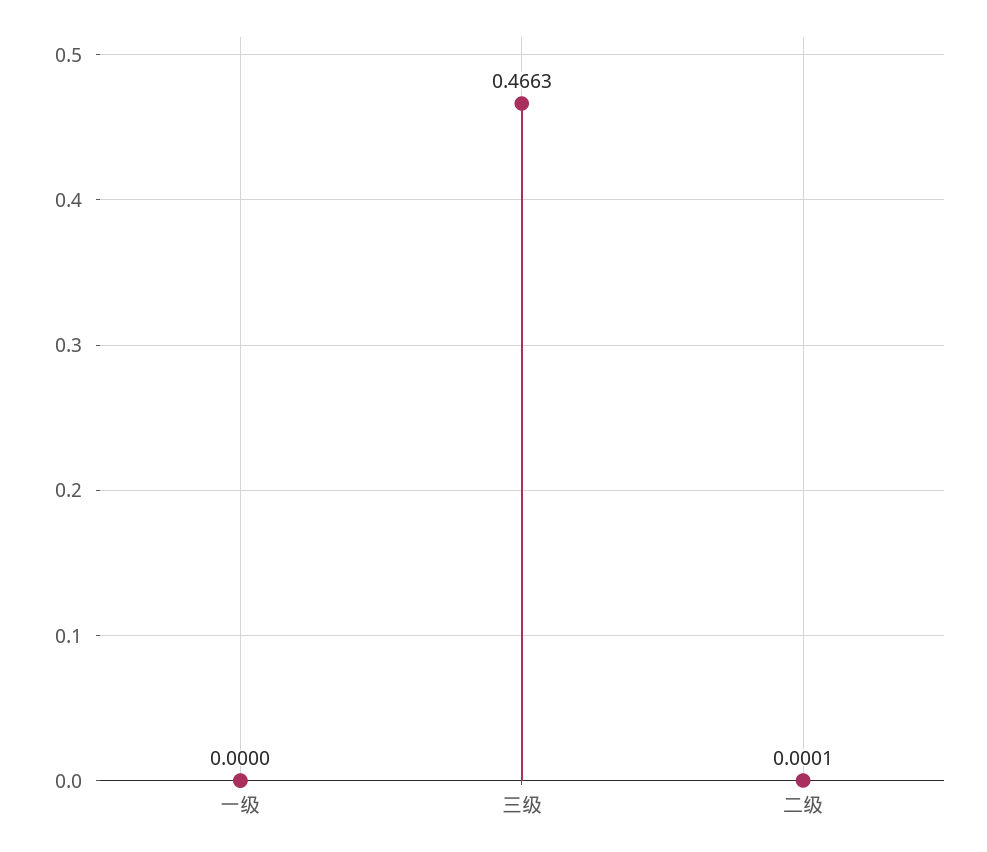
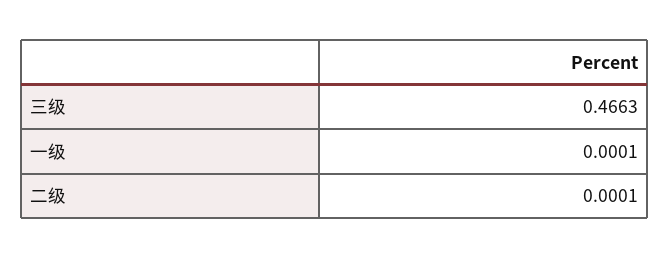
  {
-   "一级": 0,
+   "一级": 0.0001,
    "三级": 0.4663,
    "二级": 0.0001
  }

